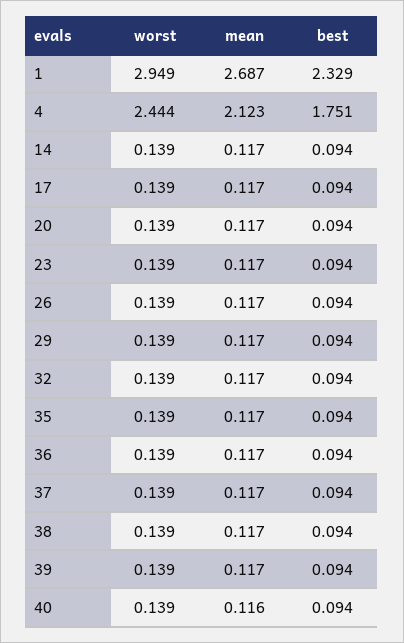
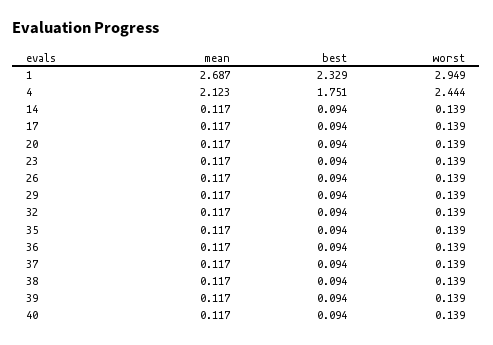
  {
    "worst": {
      "1": 2.949,
      "4": 2.444,
      "14": 0.139,
      "17": 0.139,
      "20": 0.139,
      "23": 0.139,
      "26": 0.139,
      "29": 0.139,
      "32": 0.139,
      "35": 0.139,
      "36": 0.139,
      "37": 0.139,
      "38": 0.139,
      "39": 0.139,
      "40": 0.139
    },
    "mean": {
      "1": 2.687,
      "4": 2.123,
      "14": 0.117,
      "17": 0.117,
      "20": 0.117,
      "23": 0.117,
      "26": 0.117,
      "29": 0.117,
      "32": 0.117,
      "35": 0.117,
      "36": 0.117,
      "37": 0.117,
      "38": 0.117,
      "39": 0.117,
-     "40": 0.116
+     "40": 0.117
    },
    "best": {
      "1": 2.329,
      "4": 1.751,
      "14": 0.094,
      "17": 0.094,
      "20": 0.094,
      "23": 0.094,
      "26": 0.094,
      "29": 0.094,
      "32": 0.094,
      "35": 0.094,
      "36": 0.094,
      "37": 0.094,
      "38": 0.094,
      "39": 0.094,
      "40": 0.094
    }
  }

